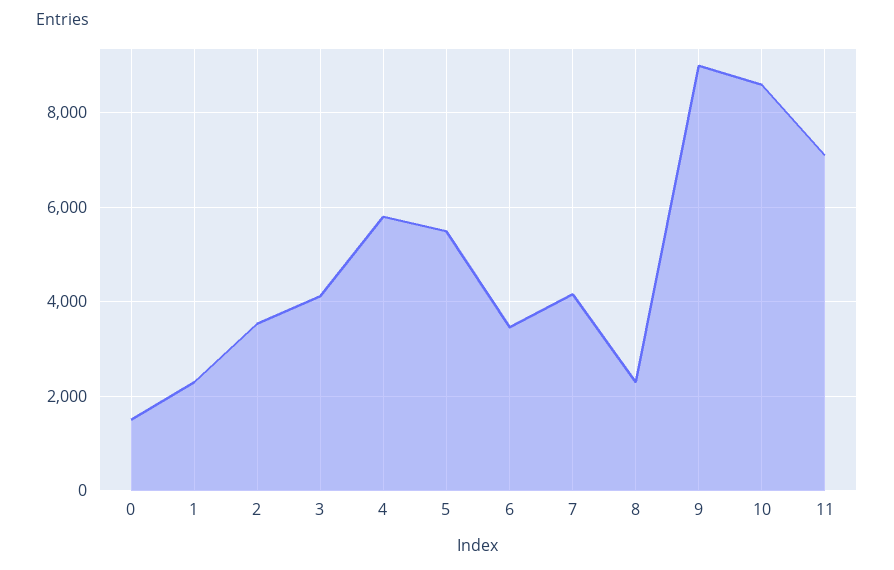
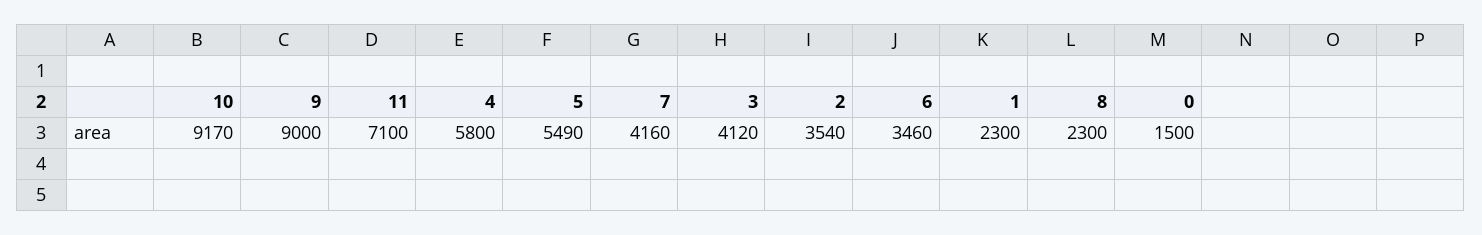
  {
    "0": 1500,
    "1": 2300,
    "2": 3540,
    "3": 4120,
    "4": 5800,
    "5": 5490,
    "6": 3460,
    "7": 4160,
    "8": 2300,
    "9": 9000,
-   "10": 8600,
+   "10": 9170,
    "11": 7100
  }

